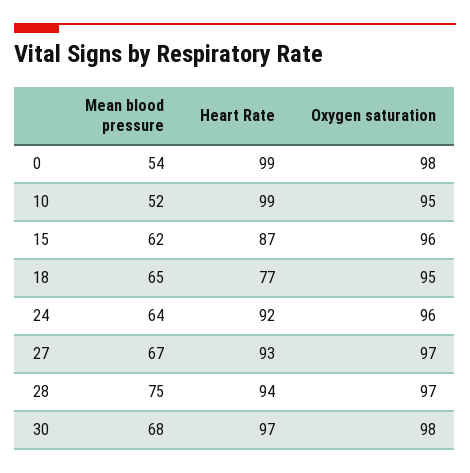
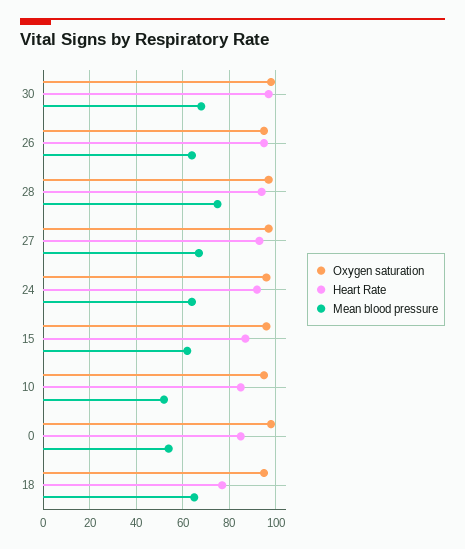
  {
    "Mean blood pressure": {
      "0": 54,
      "10": 52,
      "15": 62,
      "18": 65,
      "24": 64,
      "27": 67,
      "28": 75,
-     "30": 68
+     "30": 68,
+     "26": 65
    },
    "Heart Rate": {
-     "0": 99,
+     "0": 85,
-     "10": 99,
+     "10": 85,
      "15": 87,
      "18": 77,
      "24": 92,
      "27": 93,
      "28": 94,
-     "30": 97
+     "30": 97,
+     "26": 95
    },
    "Oxygen saturation": {
      "0": 98,
      "10": 95,
      "15": 96,
      "18": 95,
      "24": 96,
      "27": 97,
      "28": 97,
-     "30": 98
+     "30": 98,
+     "26": 95
    }
  }

